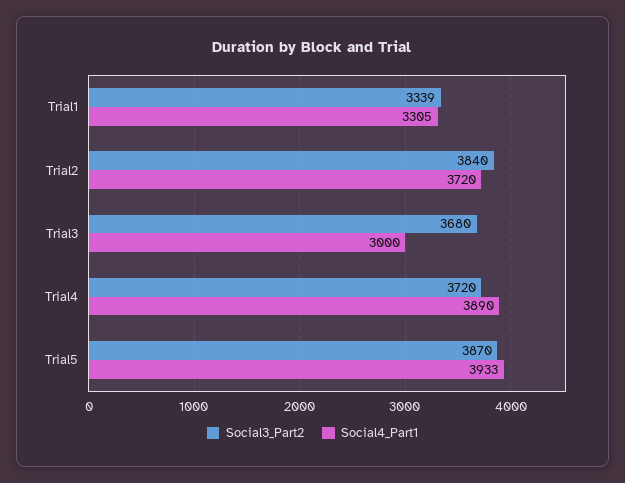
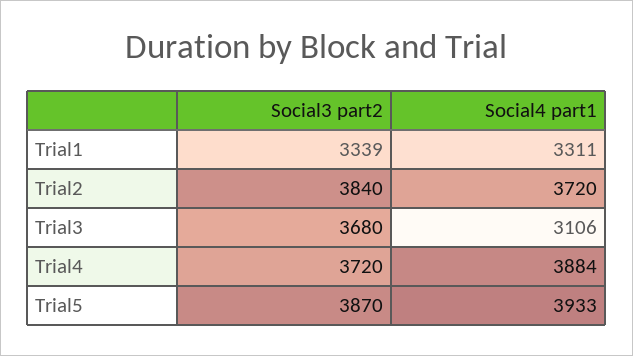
  {
    "Social3_Part2": {
      "Trial1": 3339,
      "Trial2": 3840,
      "Trial3": 3680,
      "Trial4": 3720,
      "Trial5": 3870
    },
    "Social4_Part1": {
-     "Trial1": 3305,
+     "Trial1": 3311,
      "Trial2": 3720,
-     "Trial3": 3000,
+     "Trial3": 3106,
-     "Trial4": 3890,
+     "Trial4": 3884,
      "Trial5": 3933
    }
  }

